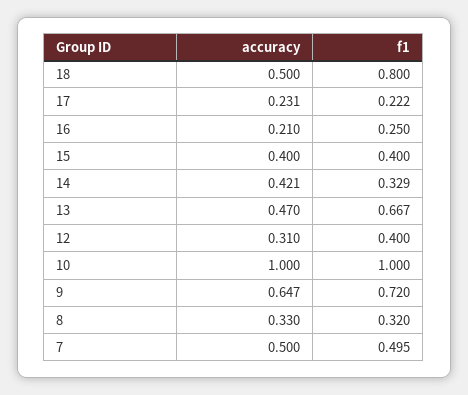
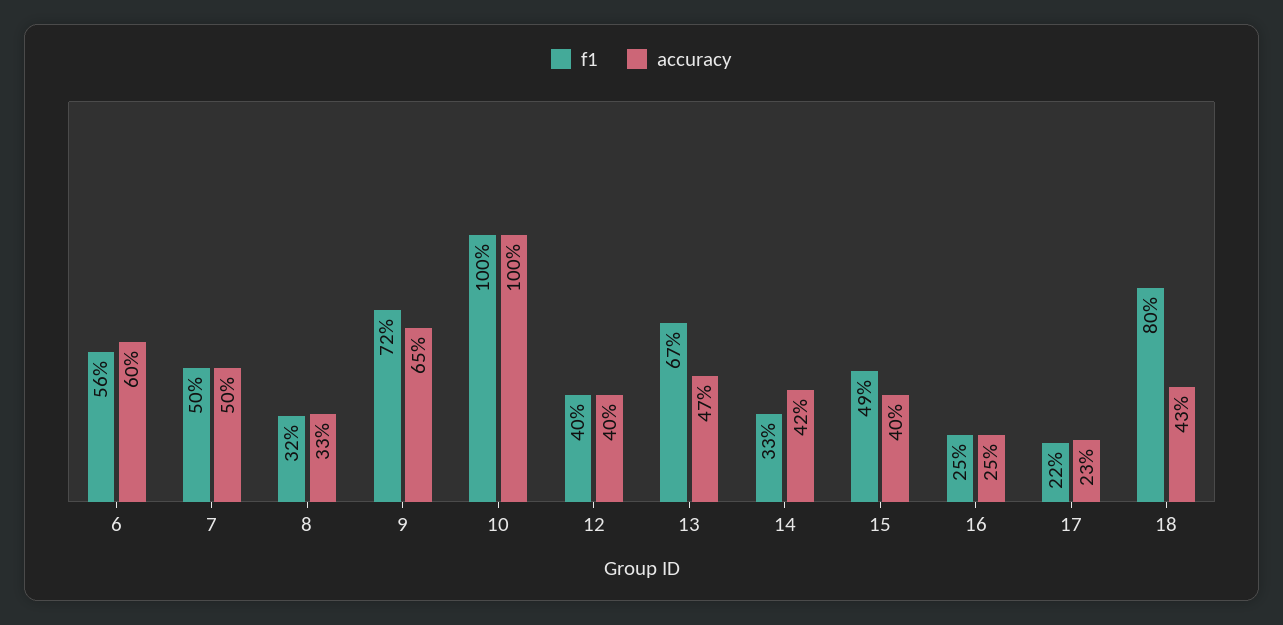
  {
    "accuracy": {
-     "18": 0.5,
+     "18": 0.43,
      "17": 0.231,
-     "16": 0.21,
+     "16": 0.25,
      "15": 0.4,
      "14": 0.421,
      "13": 0.47,
-     "12": 0.31,
+     "12": 0.4,
      "10": 1,
      "9": 0.647,
      "8": 0.33,
-     "7": 0.5
+     "7": 0.5,
+     "6": 0.6
    },
    "f1": {
      "18": 0.8,
      "17": 0.222,
      "16": 0.25,
-     "15": 0.4,
+     "15": 0.49,
      "14": 0.329,
      "13": 0.667,
      "12": 0.4,
      "10": 1,
      "9": 0.72,
      "8": 0.32,
-     "7": 0.495
+     "7": 0.495,
+     "6": 0.56
    }
  }

